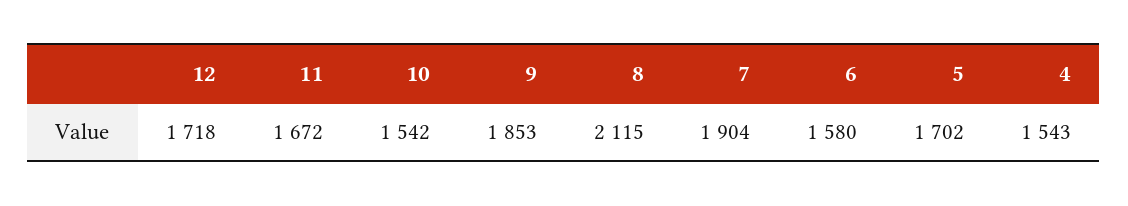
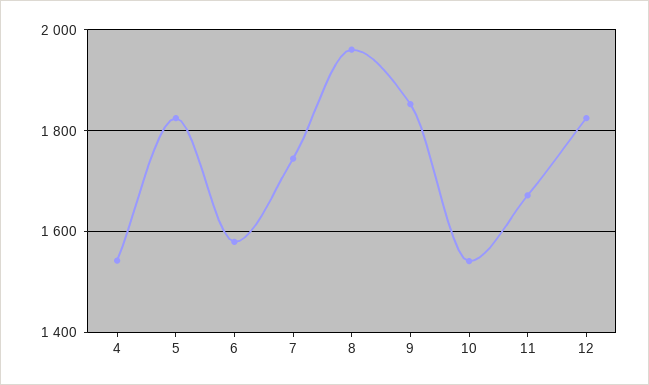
  {
-   "12": 1718,
+   "12": 1820,
    "11": 1672,
    "10": 1542,
    "9": 1853,
-   "8": 2115,
+   "8": 1960,
-   "7": 1904,
+   "7": 1740,
    "6": 1580,
-   "5": 1702,
+   "5": 1820,
    "4": 1543
  }

